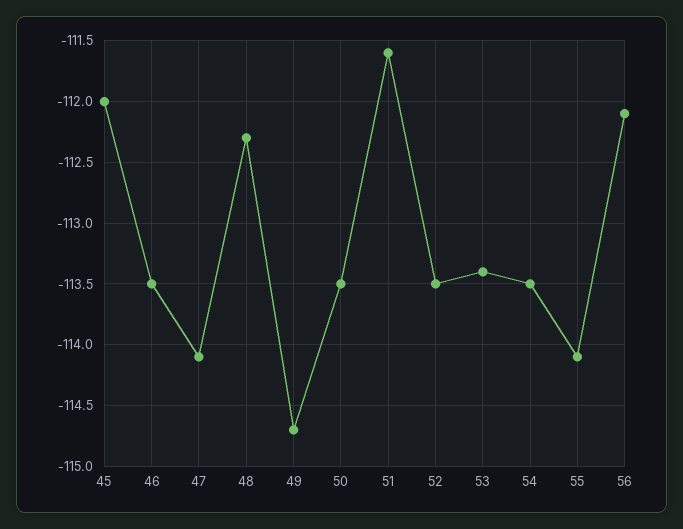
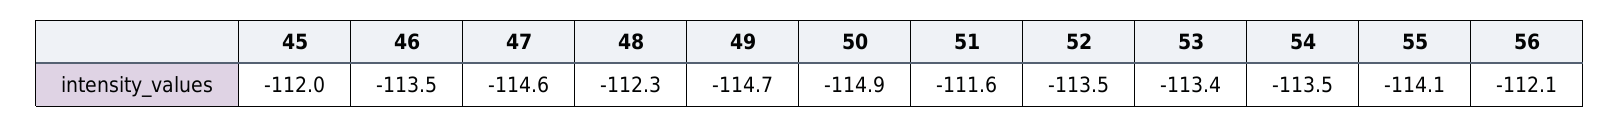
  {
    "45": -112,
    "46": -113.5,
-   "47": -114.1,
+   "47": -114.6,
    "48": -112.3,
    "49": -114.7,
-   "50": -113.5,
+   "50": -114.9,
    "51": -111.6,
    "52": -113.5,
    "53": -113.4,
    "54": -113.5,
    "55": -114.1,
    "56": -112.1
  }

